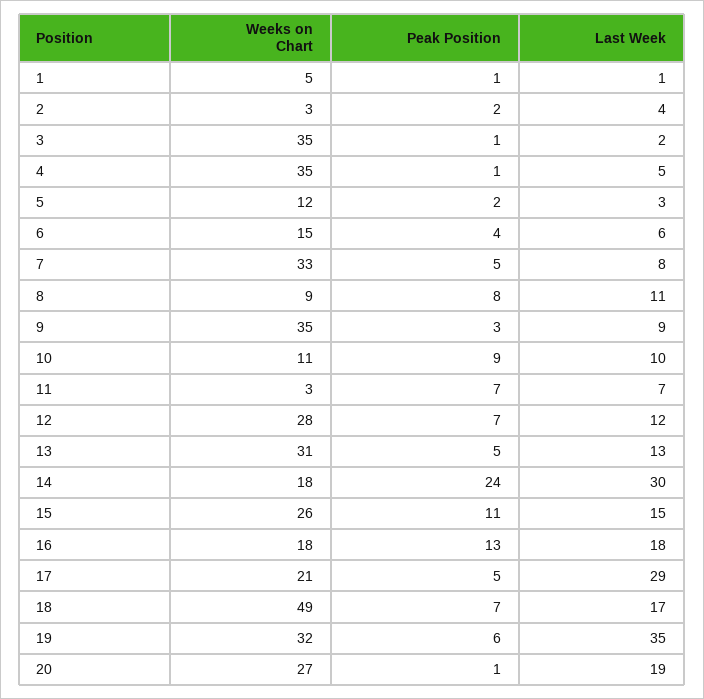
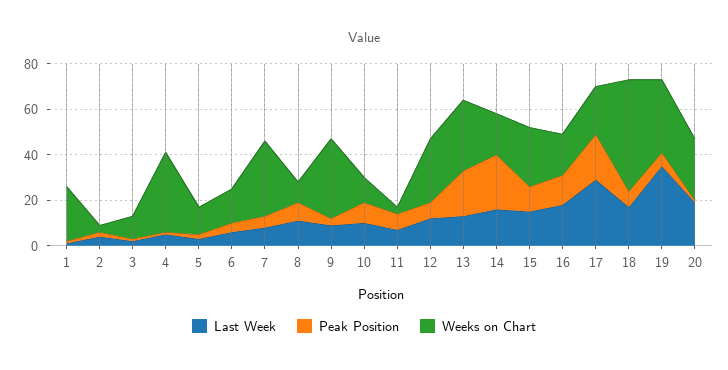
  {
    "Weeks on Chart": {
-     "1": 5,
+     "1": 25,
      "2": 3,
-     "3": 35,
+     "3": 10,
      "4": 35,
      "5": 12,
      "6": 15,
      "7": 33,
      "8": 9,
      "9": 35,
      "10": 11,
      "11": 3,
      "12": 28,
      "13": 31,
      "14": 18,
      "15": 26,
      "16": 18,
      "17": 21,
      "18": 49,
      "19": 32,
      "20": 27
    },
    "Peak Position": {
      "1": 1,
      "2": 2,
      "3": 1,
      "4": 1,
      "5": 2,
      "6": 4,
      "7": 5,
      "8": 8,
      "9": 3,
      "10": 9,
      "11": 7,
      "12": 7,
-     "13": 5,
+     "13": 20,
      "14": 24,
      "15": 11,
      "16": 13,
-     "17": 5,
+     "17": 20,
      "18": 7,
      "19": 6,
      "20": 1
    },
    "Last Week": {
      "1": 1,
      "2": 4,
      "3": 2,
      "4": 5,
      "5": 3,
      "6": 6,
      "7": 8,
      "8": 11,
      "9": 9,
      "10": 10,
      "11": 7,
      "12": 12,
      "13": 13,
-     "14": 30,
+     "14": 15,
      "15": 15,
      "16": 18,
      "17": 29,
      "18": 17,
      "19": 35,
      "20": 19
    }
  }

